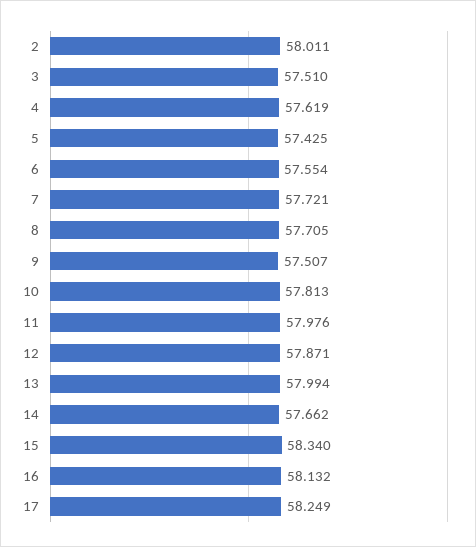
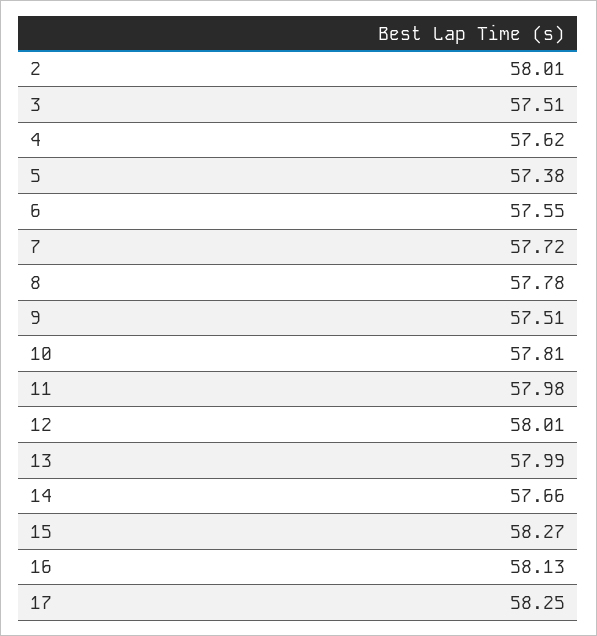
  {
    "2": 58.011,
    "3": 57.51,
    "4": 57.619,
-   "5": 57.425,
+   "5": 57.38,
    "6": 57.554,
    "7": 57.721,
-   "8": 57.705,
+   "8": 57.78,
    "9": 57.507,
    "10": 57.813,
    "11": 57.976,
-   "12": 57.871,
+   "12": 58.01,
    "13": 57.994,
    "14": 57.662,
-   "15": 58.34,
+   "15": 58.27,
    "16": 58.132,
    "17": 58.249
  }

